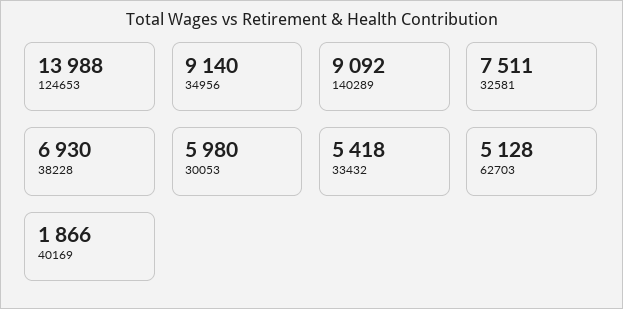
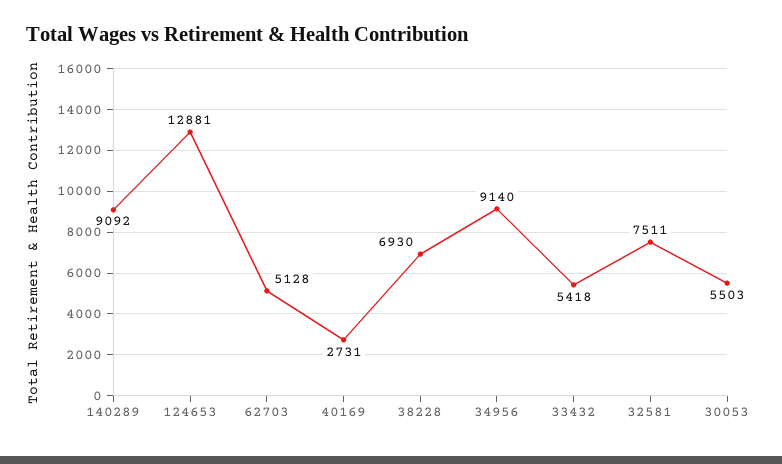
  {
-   "124653": 13988,
+   "124653": 12881,
    "34956": 9140,
    "140289": 9092,
    "32581": 7511,
    "38228": 6930,
-   "30053": 5980,
+   "30053": 5503,
    "33432": 5418,
    "62703": 5128,
-   "40169": 1866
+   "40169": 2731
  }

